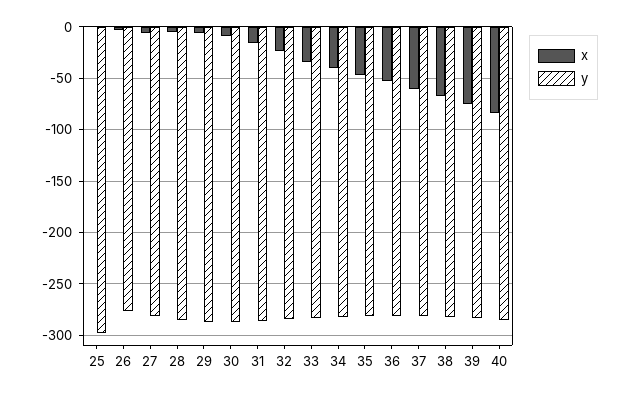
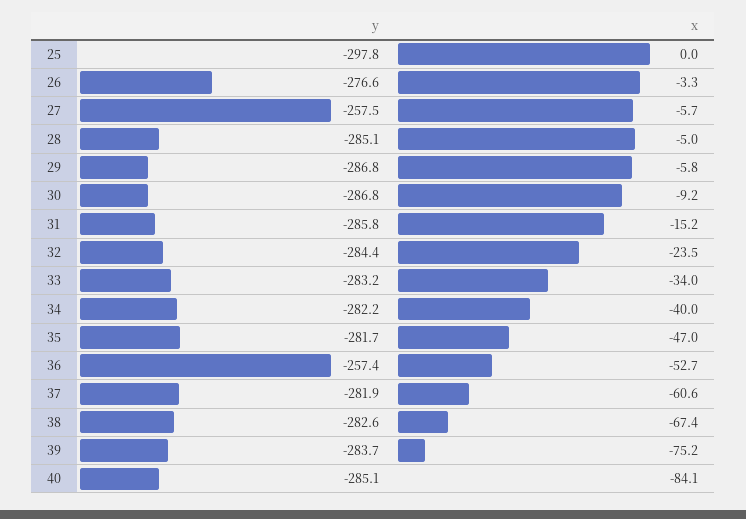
  {
    "x": {
      "25": 0,
      "26": -3.3,
      "27": -5.7,
      "28": -5,
      "29": -5.8,
      "30": -9.2,
      "31": -15.2,
      "32": -23.5,
      "33": -34,
      "34": -40,
      "35": -47,
      "36": -52.7,
      "37": -60.6,
      "38": -67.4,
      "39": -75.2,
      "40": -84.1
    },
    "y": {
      "25": -297.8,
      "26": -276.6,
-     "27": -280,
+     "27": -257.5,
      "28": -285.1,
      "29": -286.8,
      "30": -286.8,
      "31": -285.8,
      "32": -284.4,
      "33": -283.2,
      "34": -282.2,
      "35": -281.7,
-     "36": -280,
+     "36": -257.4,
      "37": -281.9,
      "38": -282.6,
      "39": -283.7,
      "40": -285.1
    }
  }

